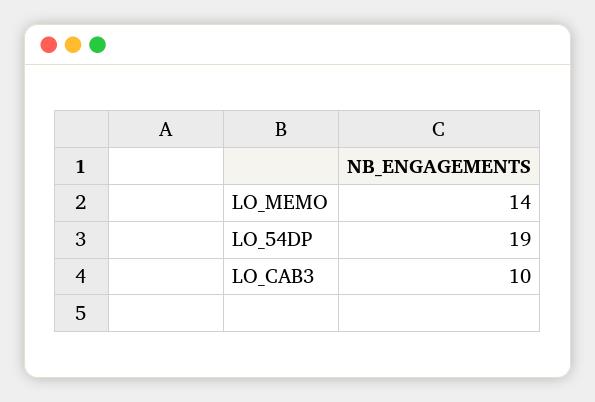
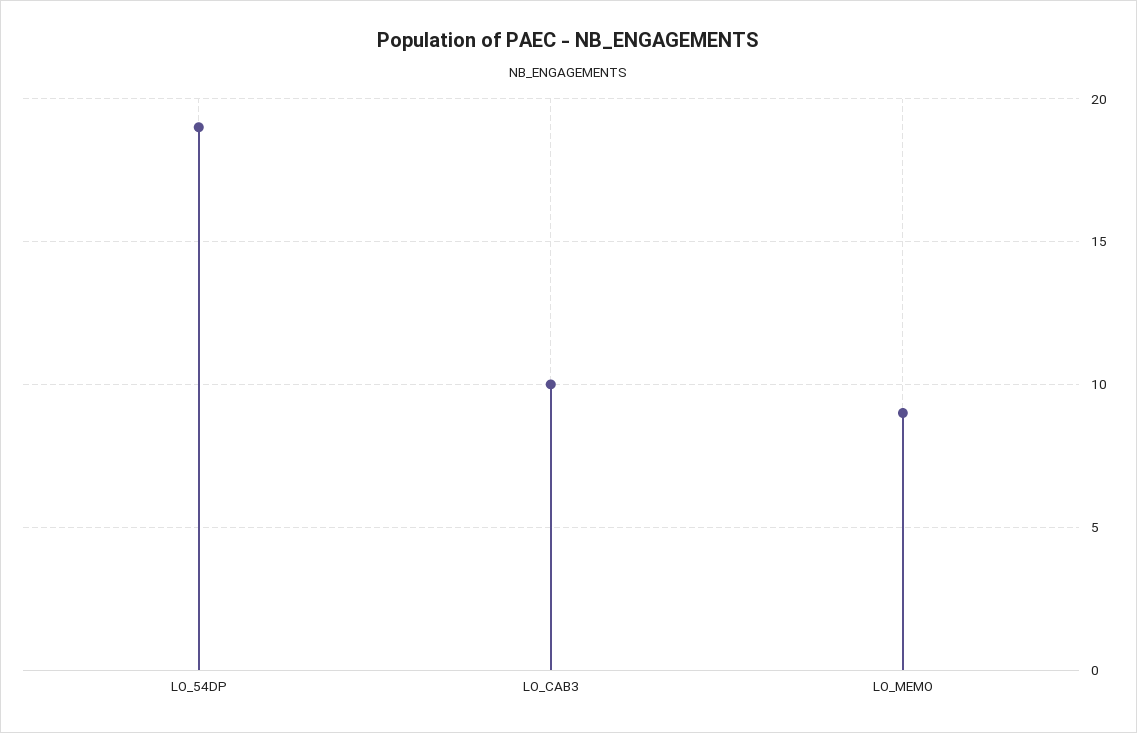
  {
-   "LO_MEMO": 14,
+   "LO_MEMO": 9,
    "LO_54DP": 19,
    "LO_CAB3": 10
  }

